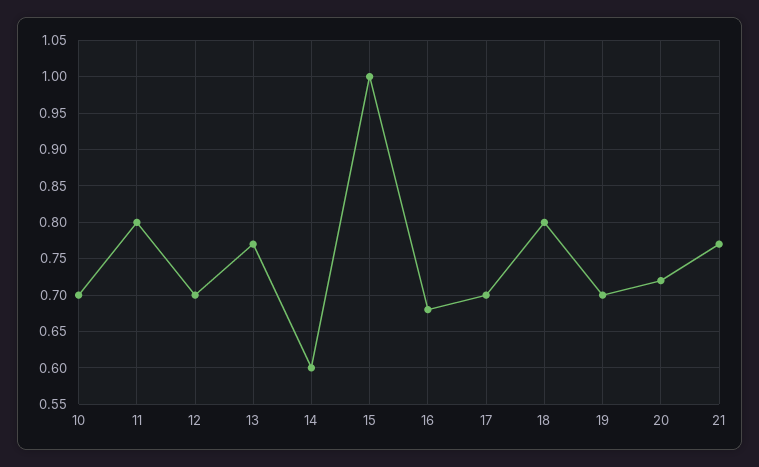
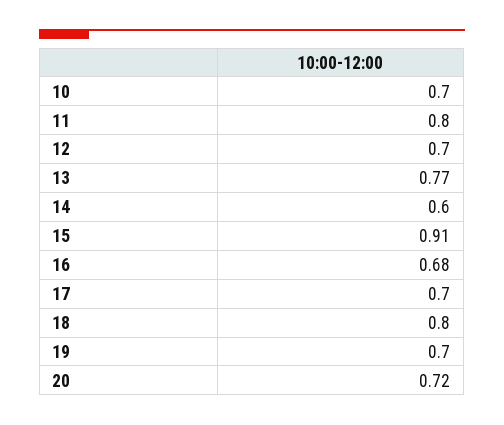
  {
    "10": 0.7,
    "11": 0.8,
    "12": 0.7,
    "13": 0.77,
    "14": 0.6,
-   "15": 1,
+   "15": 0.91,
    "16": 0.68,
    "17": 0.7,
    "18": 0.8,
    "19": 0.7,
-   "20": 0.72,
+   "20": 0.72
-   "21": 0.77
  }

